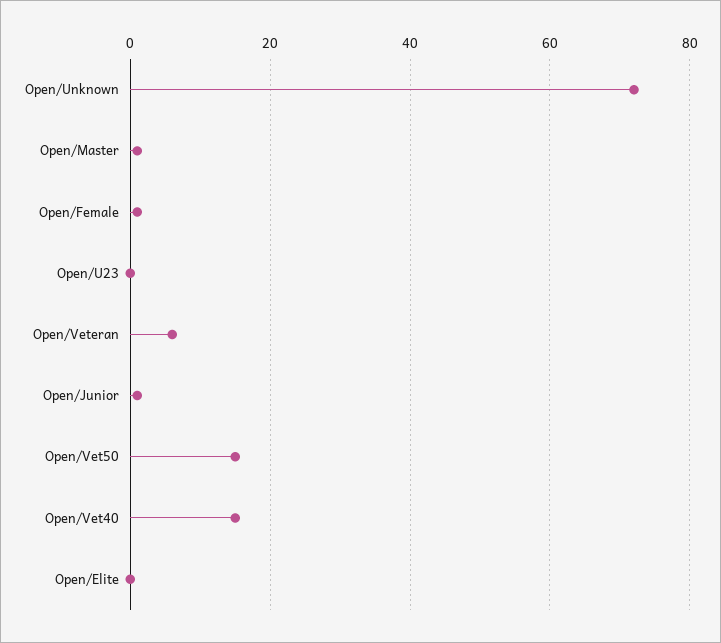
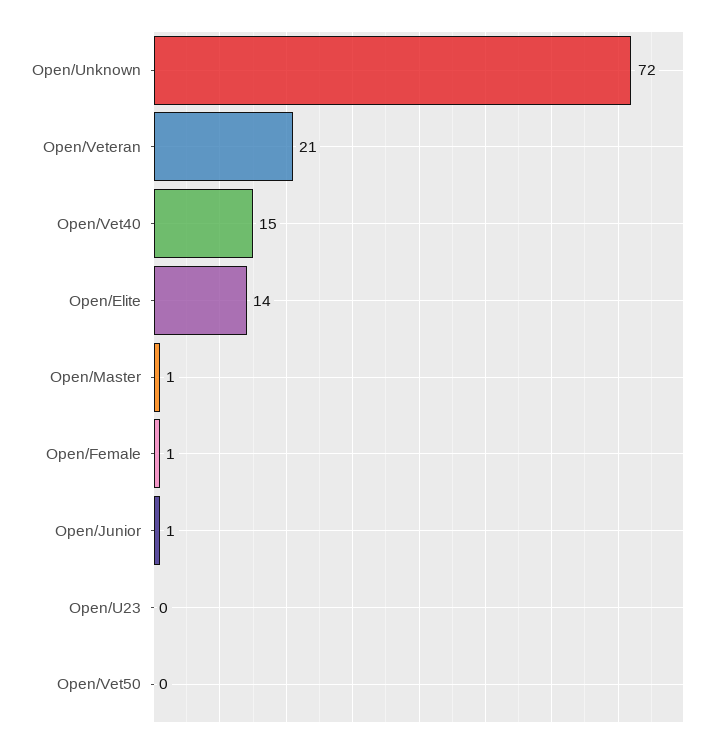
  {
    "Open/Unknown": 72,
    "Open/Master": 1,
    "Open/Female": 1,
    "Open/U23": 0,
-   "Open/Veteran": 5,
+   "Open/Veteran": 21,
    "Open/Junior": 1,
-   "Open/Vet50": 15,
+   "Open/Vet50": 0,
    "Open/Vet40": 15,
-   "Open/Elite": 0
+   "Open/Elite": 14
  }

